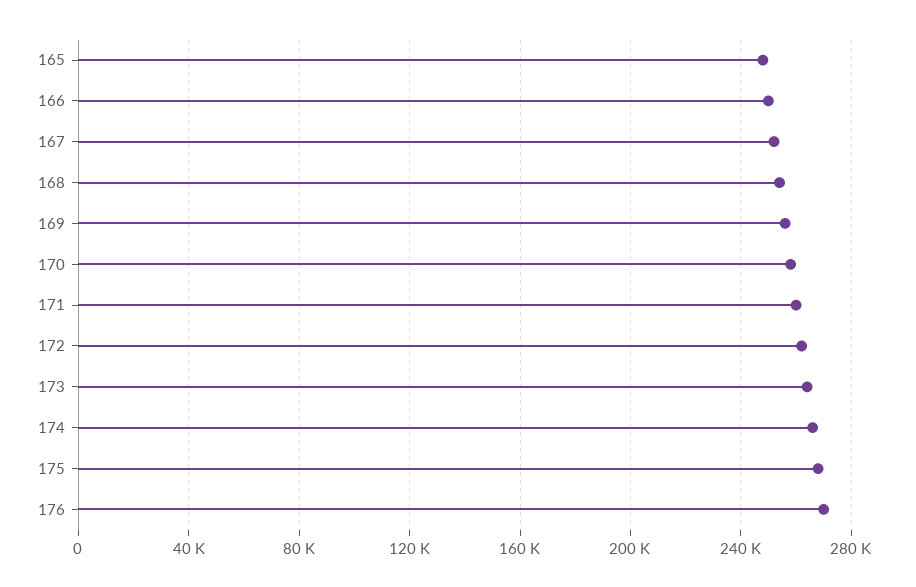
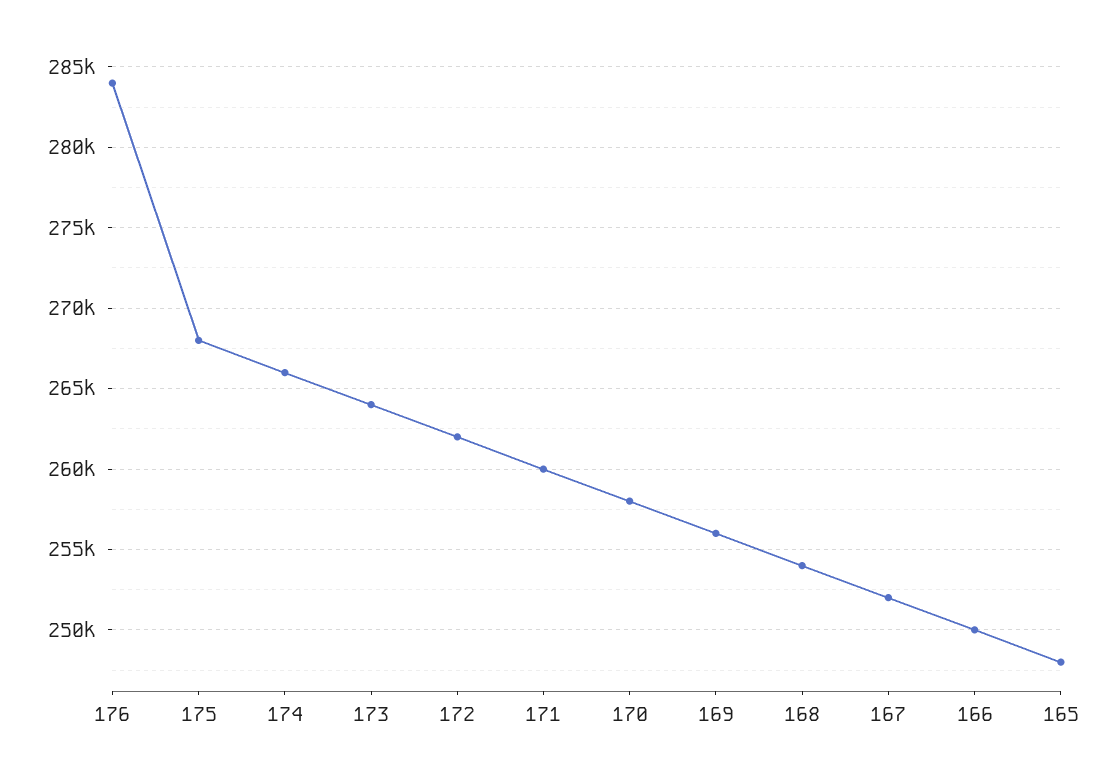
  {
    "165": 248000,
    "166": 250000,
    "167": 252000,
    "168": 254000,
    "169": 256000,
    "170": 258000,
    "171": 260000,
    "172": 262000,
    "173": 264000,
    "174": 266000,
    "175": 268000,
-   "176": 270000
+   "176": 284000
  }

